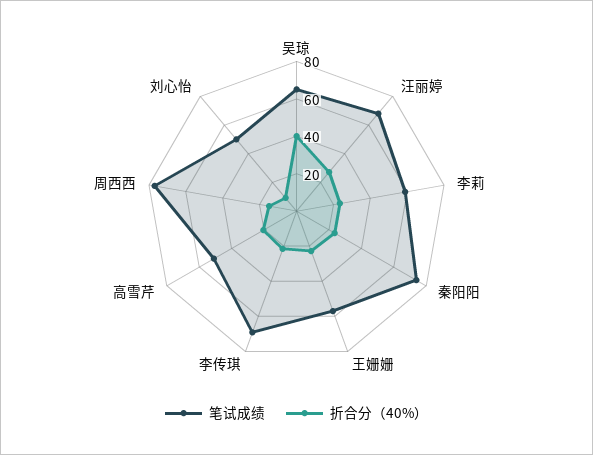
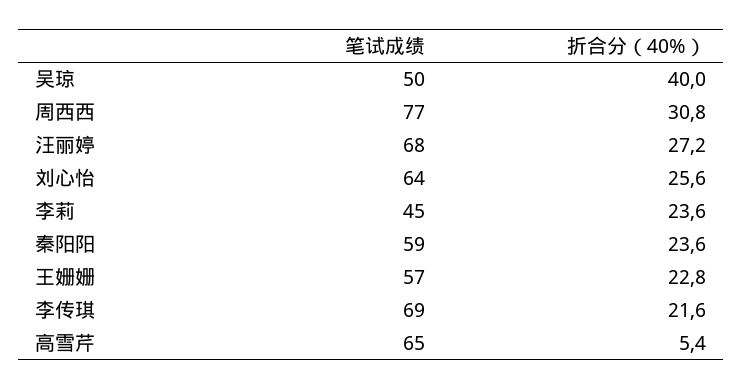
  {
    "笔试成绩": {
-     "吴琼": 65,
+     "吴琼": 50,
      "汪丽婷": 68,
-     "李莉": 60,
+     "李莉": 45,
-     "秦阳阳": 75,
+     "秦阳阳": 59,
      "王姗姗": 57,
      "李传琪": 69,
-     "高雪芹": 50,
+     "高雪芹": 65,
      "周西西": 77,
-     "刘心怡": 50
+     "刘心怡": 64
    },
    "折合分（40%）": {
      "吴琼": 40,
      "汪丽婷": 27.2,
      "李莉": 23.6,
      "秦阳阳": 23.6,
      "王姗姗": 22.8,
      "李传琪": 21.6,
-     "高雪芹": 20,
+     "高雪芹": 5.4,
-     "周西西": 15,
+     "周西西": 30.8,
-     "刘心怡": 10
+     "刘心怡": 25.6
    }
  }

